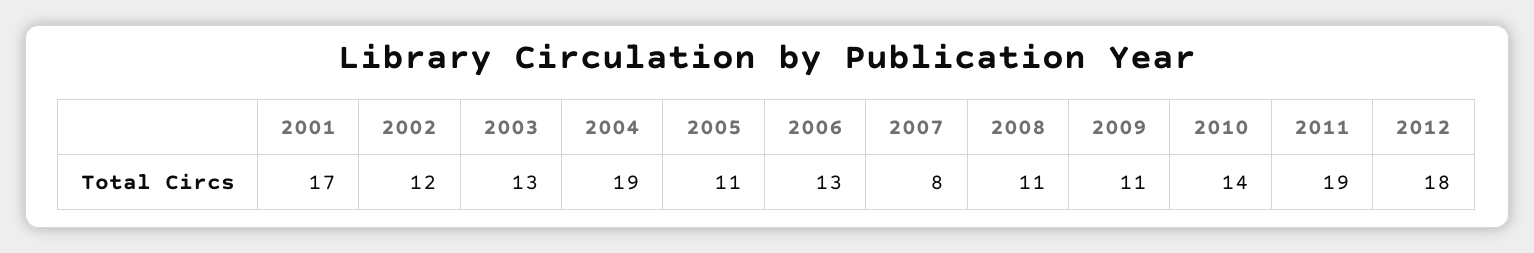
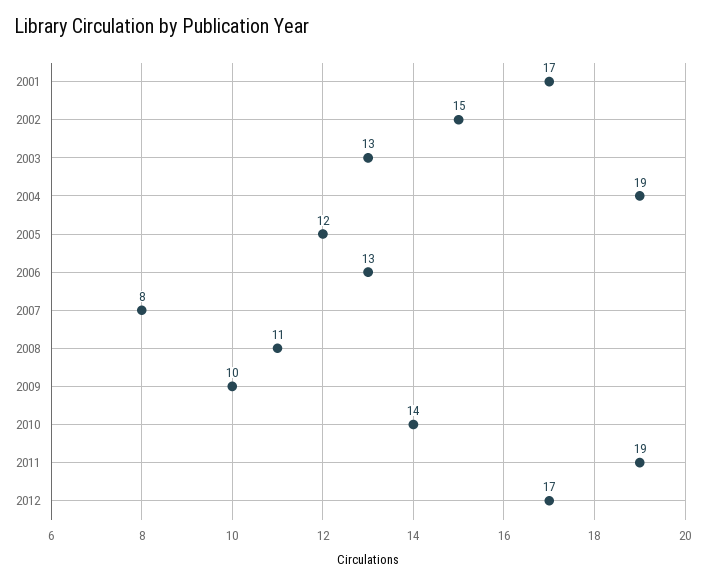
  {
    "2001": 17,
-   "2002": 12,
+   "2002": 15,
    "2003": 13,
    "2004": 19,
-   "2005": 11,
+   "2005": 12,
    "2006": 13,
    "2007": 8,
    "2008": 11,
-   "2009": 11,
+   "2009": 10,
    "2010": 14,
    "2011": 19,
-   "2012": 18
+   "2012": 17
  }

